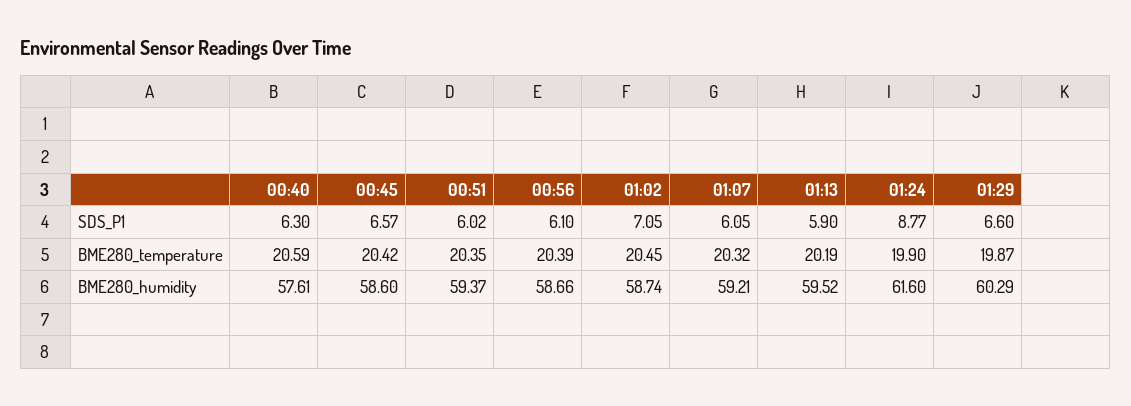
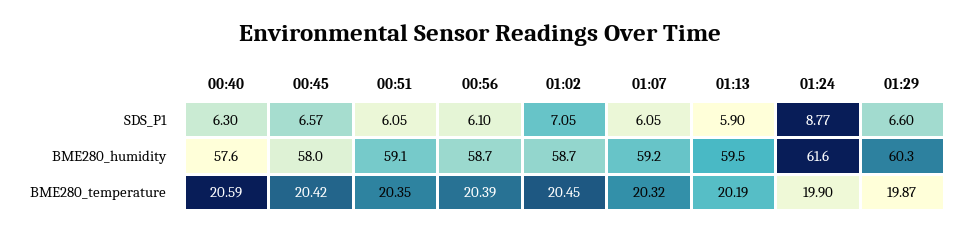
  {
    "00:40": {
      "SDS_P1": 6.3,
      "BME280_temperature": 20.59,
      "BME280_humidity": 57.61
    },
    "00:45": {
      "SDS_P1": 6.57,
      "BME280_temperature": 20.42,
-     "BME280_humidity": 58.6
+     "BME280_humidity": 58
    },
    "00:51": {
-     "SDS_P1": 6.02,
+     "SDS_P1": 6.05,
      "BME280_temperature": 20.35,
-     "BME280_humidity": 59.37
+     "BME280_humidity": 59.1
    },
    "00:56": {
      "SDS_P1": 6.1,
      "BME280_temperature": 20.39,
      "BME280_humidity": 58.66
    },
    "01:02": {
      "SDS_P1": 7.05,
      "BME280_temperature": 20.45,
      "BME280_humidity": 58.74
    },
    "01:07": {
      "SDS_P1": 6.05,
      "BME280_temperature": 20.32,
      "BME280_humidity": 59.21
    },
    "01:13": {
      "SDS_P1": 5.9,
      "BME280_temperature": 20.19,
      "BME280_humidity": 59.52
    },
    "01:24": {
      "SDS_P1": 8.77,
      "BME280_temperature": 19.9,
      "BME280_humidity": 61.6
    },
    "01:29": {
      "SDS_P1": 6.6,
      "BME280_temperature": 19.87,
      "BME280_humidity": 60.29
    }
  }

